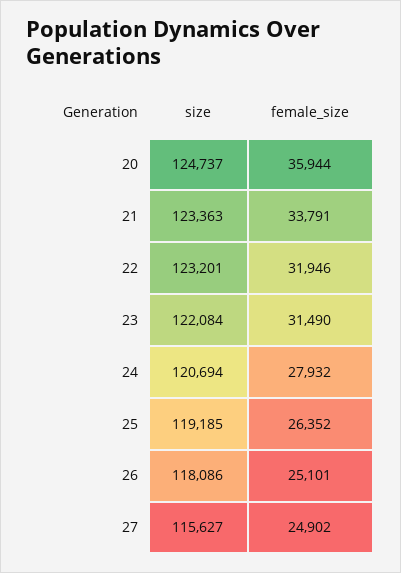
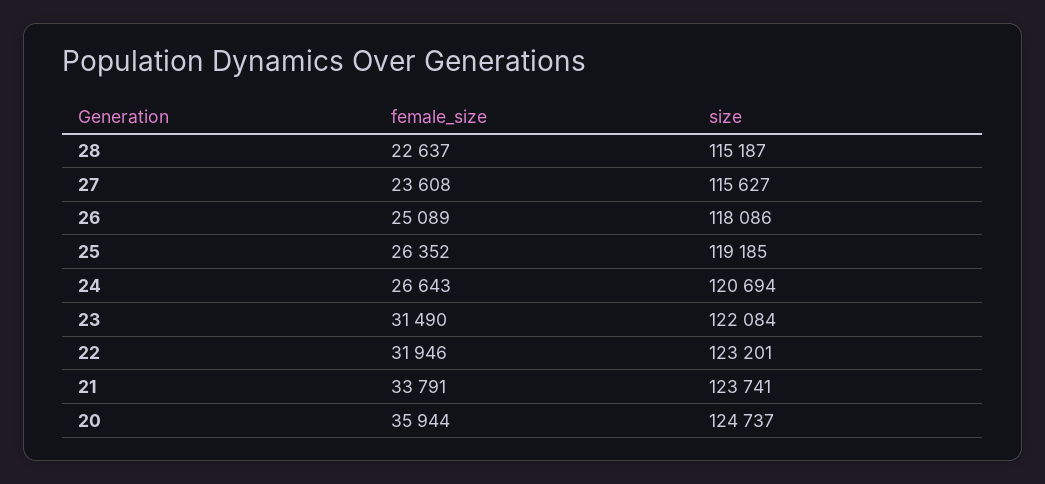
  {
    "size": {
      "20": 124737,
-     "21": 123363,
+     "21": 123741,
      "22": 123201,
      "23": 122084,
      "24": 120694,
      "25": 119185,
      "26": 118086,
-     "27": 115627
+     "27": 115627,
+     "28": 115187
    },
    "female_size": {
      "20": 35944,
      "21": 33791,
      "22": 31946,
      "23": 31490,
-     "24": 27932,
+     "24": 26643,
      "25": 26352,
-     "26": 25101,
+     "26": 25089,
-     "27": 24902
+     "27": 23608,
+     "28": 22637
    }
  }

